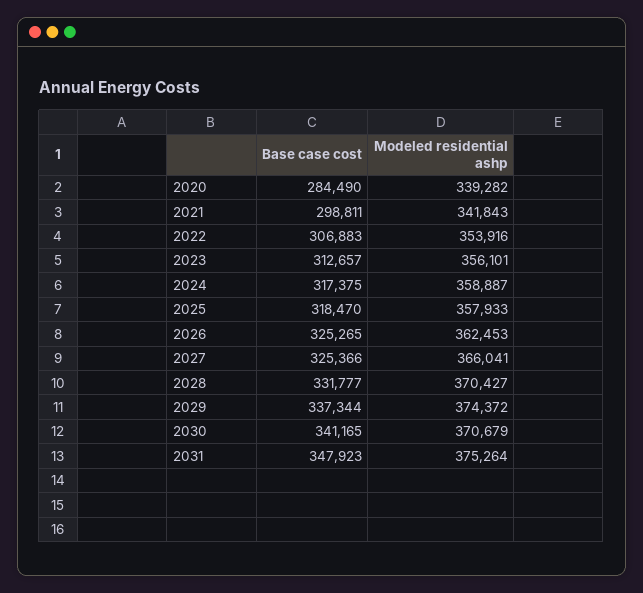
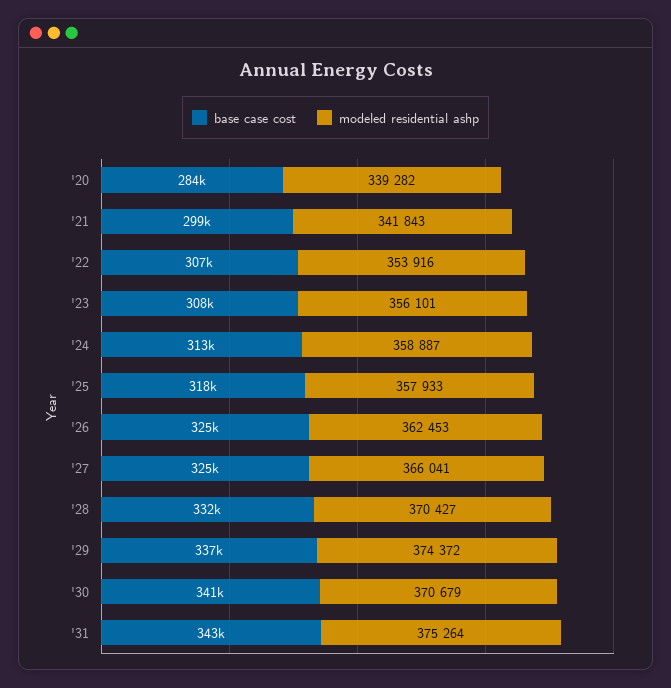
  {
    "Base case cost": {
      "2020": 284490,
      "2021": 298811,
      "2022": 306883,
-     "2023": 312657,
+     "2023": 308000,
-     "2024": 317375,
+     "2024": 313000,
      "2025": 318470,
      "2026": 325265,
      "2027": 325366,
      "2028": 331777,
      "2029": 337344,
      "2030": 341165,
-     "2031": 347923
+     "2031": 343000
    },
    "Modeled residential ashp": {
      "2020": 339282,
      "2021": 341843,
      "2022": 353916,
      "2023": 356101,
      "2024": 358887,
      "2025": 357933,
      "2026": 362453,
      "2027": 366041,
      "2028": 370427,
      "2029": 374372,
      "2030": 370679,
      "2031": 375264
    }
  }

